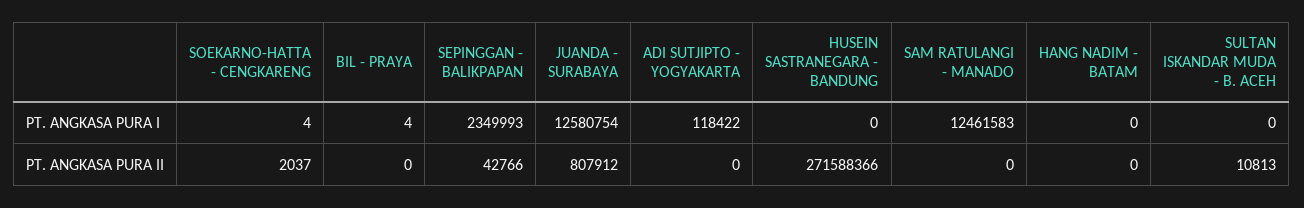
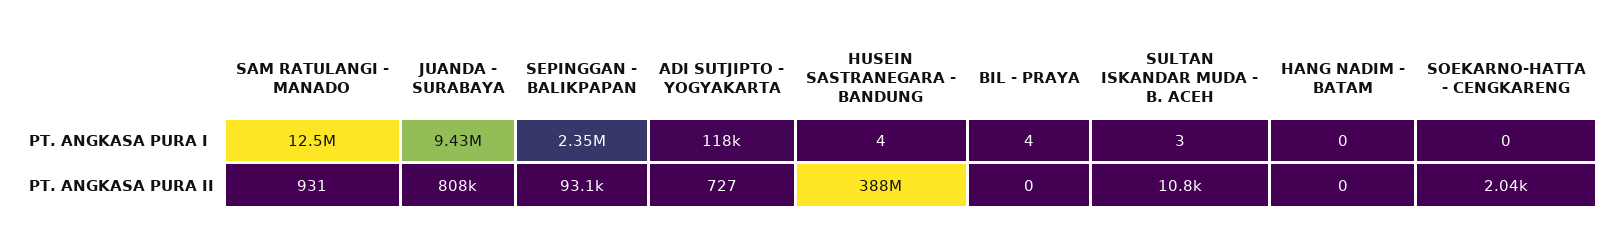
  {
    "SOEKARNO-HATTA - CENGKARENG": {
-     "PT. ANGKASA PURA I": 4,
+     "PT. ANGKASA PURA I": 0,
      "PT. ANGKASA PURA II": 2037
    },
    "BIL - PRAYA": {
      "PT. ANGKASA PURA I": 4,
      "PT. ANGKASA PURA II": 0
    },
    "SEPINGGAN - BALIKPAPAN": {
      "PT. ANGKASA PURA I": 2349993,
-     "PT. ANGKASA PURA II": 42766
+     "PT. ANGKASA PURA II": 93100
    },
    "JUANDA - SURABAYA": {
-     "PT. ANGKASA PURA I": 12580754,
+     "PT. ANGKASA PURA I": 9430000,
      "PT. ANGKASA PURA II": 807912
    },
    "ADI SUTJIPTO - YOGYAKARTA": {
      "PT. ANGKASA PURA I": 118422,
-     "PT. ANGKASA PURA II": 0
+     "PT. ANGKASA PURA II": 727
    },
    "HUSEIN SASTRANEGARA - BANDUNG": {
-     "PT. ANGKASA PURA I": 0,
+     "PT. ANGKASA PURA I": 4,
-     "PT. ANGKASA PURA II": 271588366
+     "PT. ANGKASA PURA II": 388000000
    },
    "SAM RATULANGI - MANADO": {
      "PT. ANGKASA PURA I": 12461583,
-     "PT. ANGKASA PURA II": 0
+     "PT. ANGKASA PURA II": 931
    },
    "HANG NADIM - BATAM": {
      "PT. ANGKASA PURA I": 0,
      "PT. ANGKASA PURA II": 0
    },
    "SULTAN ISKANDAR MUDA - B. ACEH": {
-     "PT. ANGKASA PURA I": 0,
+     "PT. ANGKASA PURA I": 3,
      "PT. ANGKASA PURA II": 10813
    }
  }

